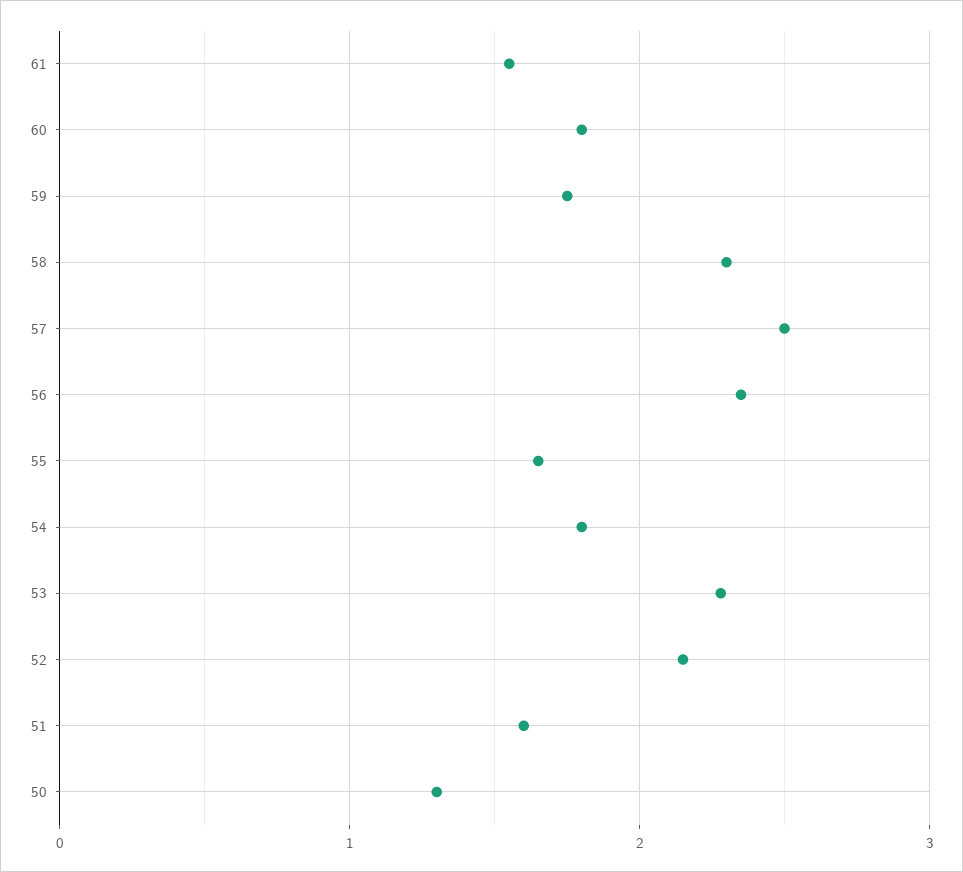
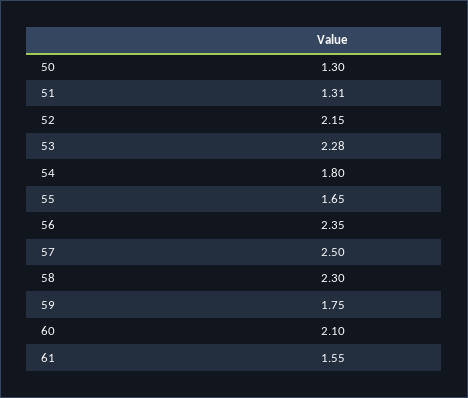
  {
    "61": 1.55,
-   "60": 1.8,
+   "60": 2.1,
    "59": 1.75,
    "58": 2.3,
    "57": 2.5,
    "56": 2.35,
    "55": 1.65,
    "54": 1.8,
    "53": 2.28,
    "52": 2.15,
-   "51": 1.6,
+   "51": 1.31,
    "50": 1.3
  }

